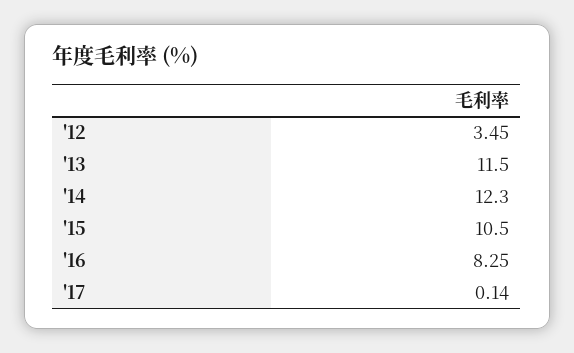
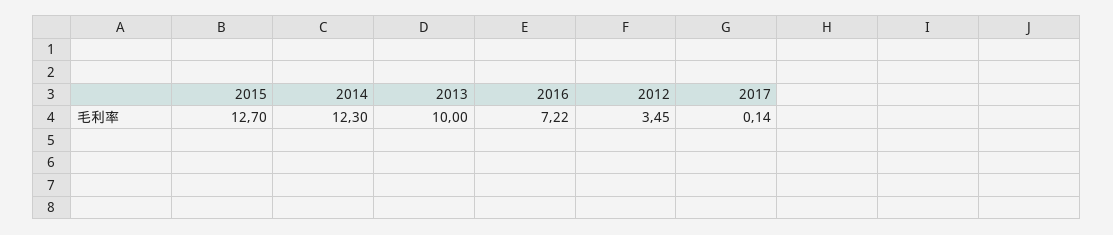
  {
    "'12": 3.45,
-   "'13": 11.5,
+   "'13": 10,
    "'14": 12.3,
-   "'15": 10.5,
+   "'15": 12.7,
-   "'16": 8.25,
+   "'16": 7.22,
    "'17": 0.14
  }

